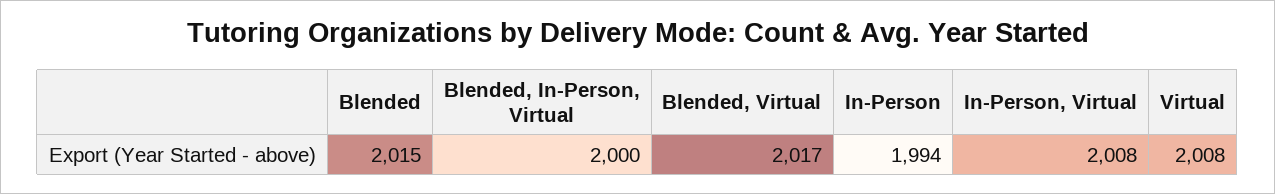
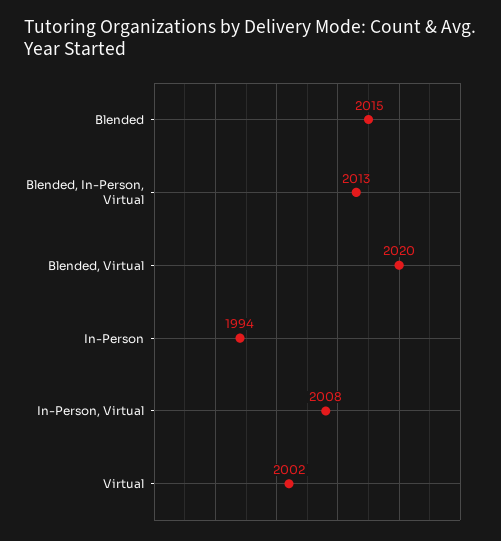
  {
    "Blended": 2015,
-   "Blended, In-Person, Virtual": 2000,
+   "Blended, In-Person, Virtual": 2013,
-   "Blended, Virtual": 2017,
+   "Blended, Virtual": 2020,
    "In-Person": 1994,
    "In-Person, Virtual": 2008,
-   "Virtual": 2008
+   "Virtual": 2002
  }

